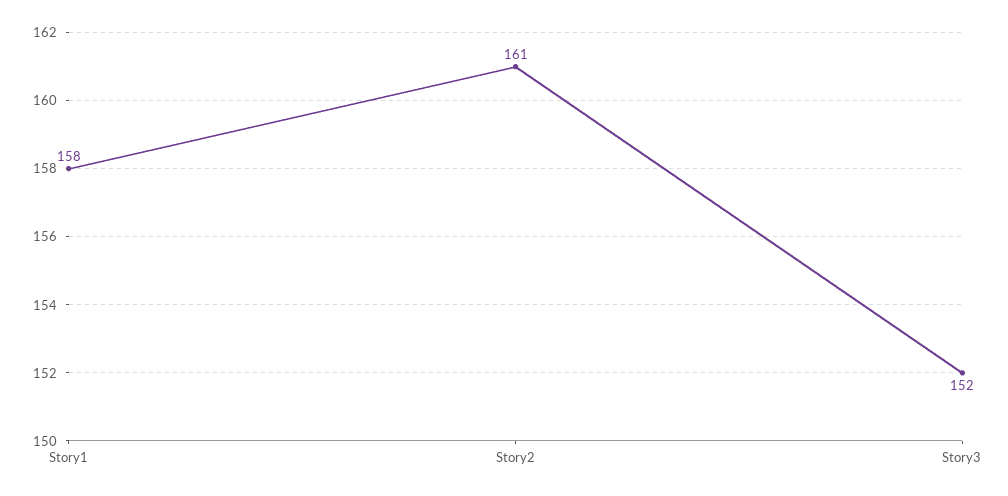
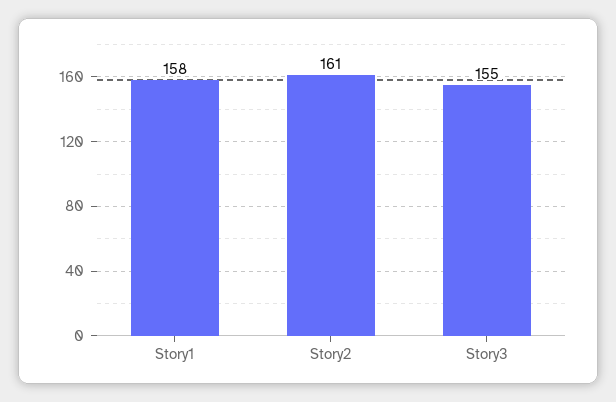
  {
    "Story1": 158,
    "Story2": 161,
-   "Story3": 152
+   "Story3": 155
  }

